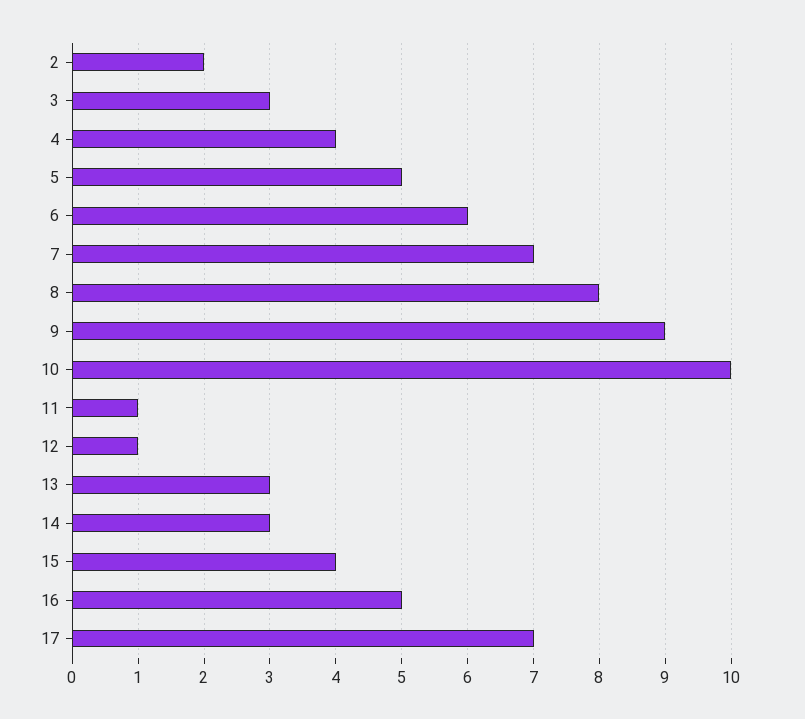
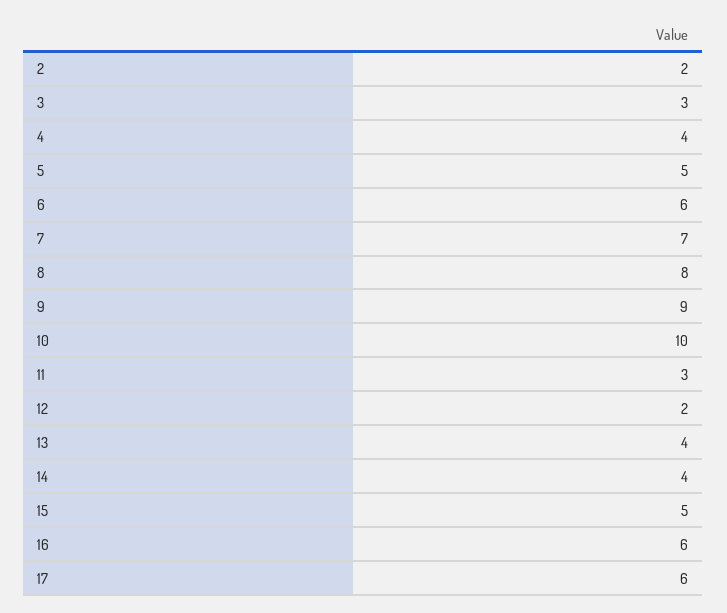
  {
    "2": 2,
    "3": 3,
    "4": 4,
    "5": 5,
    "6": 6,
    "7": 7,
    "8": 8,
    "9": 9,
    "10": 10,
-   "11": 1,
+   "11": 3,
-   "12": 1,
+   "12": 2,
-   "13": 3,
+   "13": 4,
-   "14": 3,
+   "14": 4,
-   "15": 4,
+   "15": 5,
-   "16": 5,
+   "16": 6,
-   "17": 7
+   "17": 6
  }

